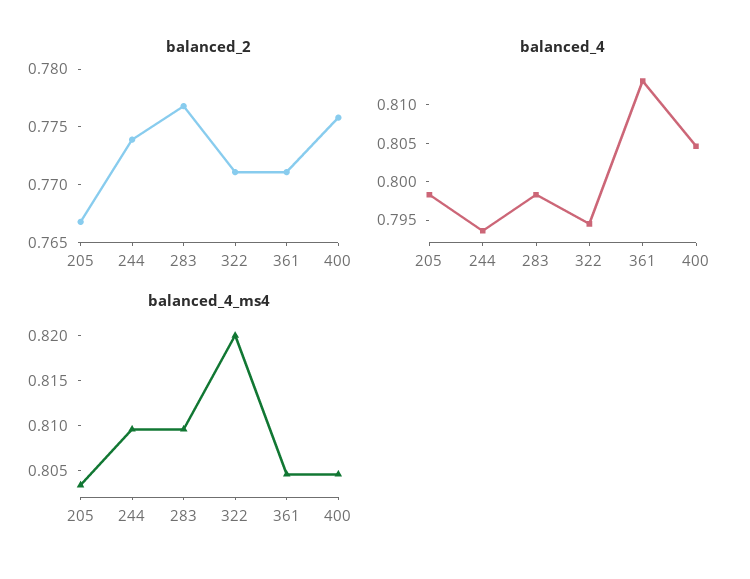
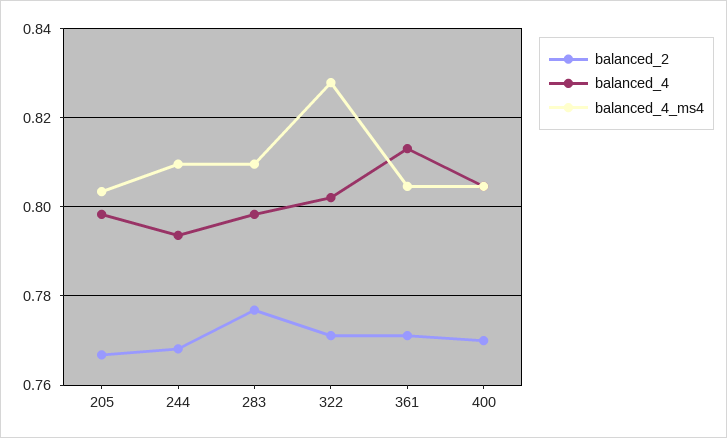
  {
    "balanced_2": {
      "205": 0.767,
-     "244": 0.774,
+     "244": 0.768,
      "283": 0.777,
      "322": 0.771,
      "361": 0.771,
-     "400": 0.776
+     "400": 0.77
    },
    "balanced_4": {
      "205": 0.798,
      "244": 0.794,
      "283": 0.798,
-     "322": 0.795,
+     "322": 0.802,
      "361": 0.814,
      "400": 0.804
    },
    "balanced_4_ms4": {
      "205": 0.803,
      "244": 0.81,
      "283": 0.81,
-     "322": 0.82,
+     "322": 0.828,
      "361": 0.805,
      "400": 0.805
    }
  }

